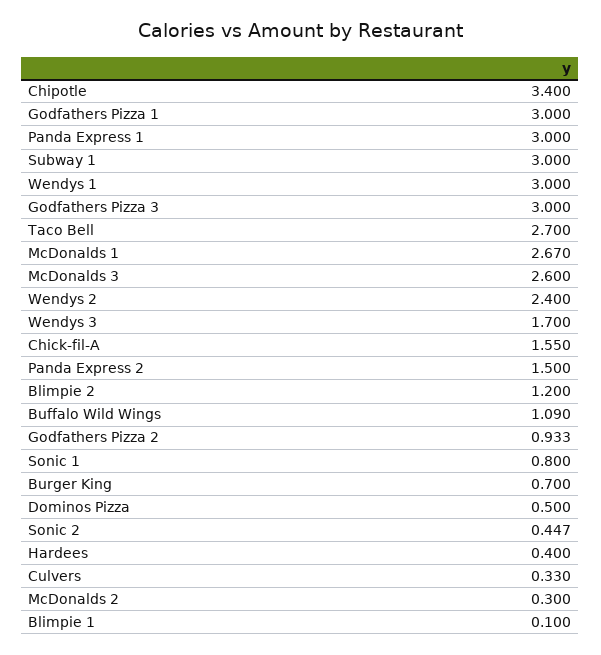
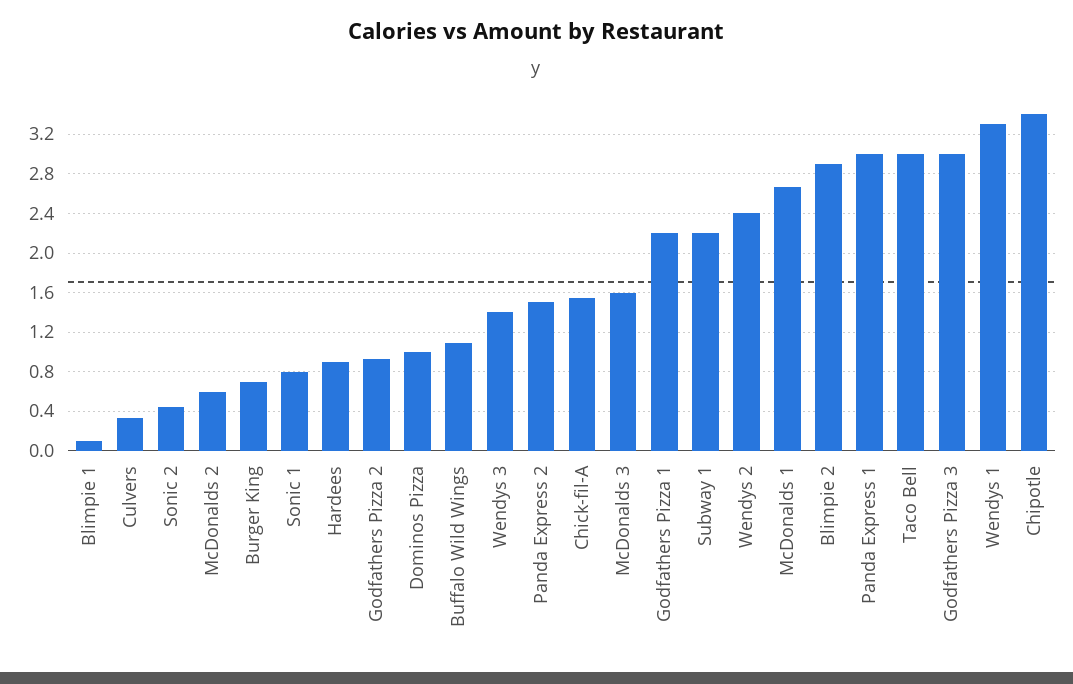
  {
    "Chipotle": 3.4,
-   "Godfathers Pizza 1": 3,
+   "Godfathers Pizza 1": 2.2,
    "Panda Express 1": 3,
-   "Subway 1": 3,
+   "Subway 1": 2.2,
-   "Wendys 1": 3,
+   "Wendys 1": 3.3,
    "Godfathers Pizza 3": 3,
-   "Taco Bell": 2.7,
+   "Taco Bell": 3,
    "McDonalds 1": 2.67,
-   "McDonalds 3": 2.6,
+   "McDonalds 3": 1.6,
    "Wendys 2": 2.4,
-   "Wendys 3": 1.7,
+   "Wendys 3": 1.4,
    "Chick-fil-A": 1.55,
    "Panda Express 2": 1.5,
-   "Blimpie 2": 1.2,
+   "Blimpie 2": 2.9,
    "Buffalo Wild Wings": 1.09,
    "Godfathers Pizza 2": 0.933,
    "Sonic 1": 0.8,
    "Burger King": 0.7,
-   "Dominos Pizza": 0.5,
+   "Dominos Pizza": 1,
    "Sonic 2": 0.447,
-   "Hardees": 0.4,
+   "Hardees": 0.9,
    "Culvers": 0.33,
-   "McDonalds 2": 0.3,
+   "McDonalds 2": 0.6,
    "Blimpie 1": 0.1
  }

